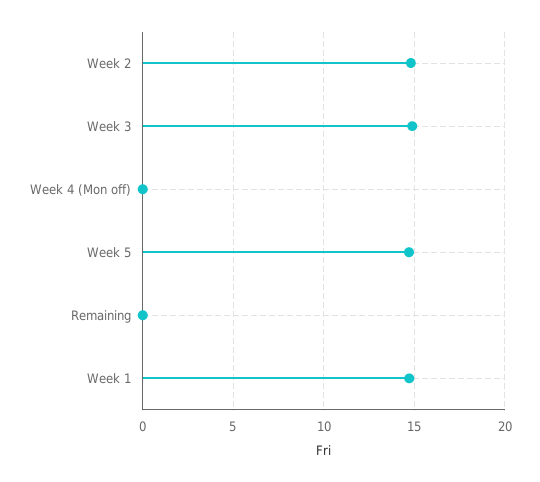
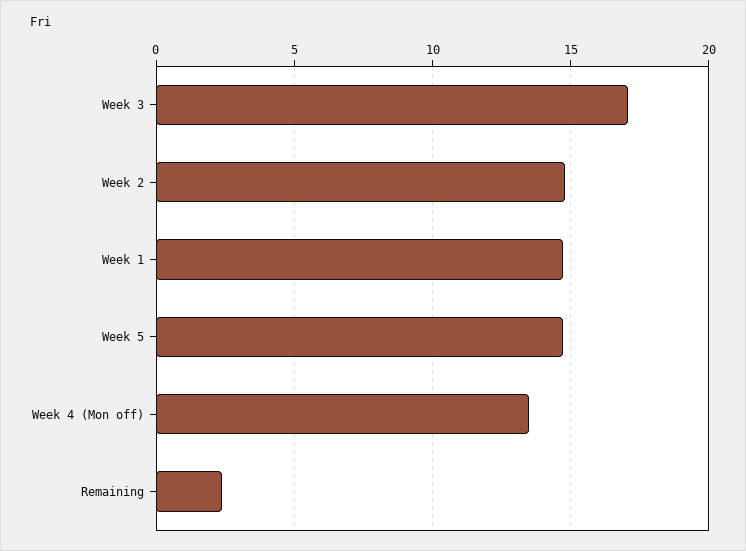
  {
    "Week 2": 15,
-   "Week 3": 15,
+   "Week 3": 17,
-   "Week 4 (Mon off)": 0,
+   "Week 4 (Mon off)": 13.5,
    "Week 5": 14.5,
-   "Remaining": 0,
+   "Remaining": 2.5,
    "Week 1": 14.5
  }

